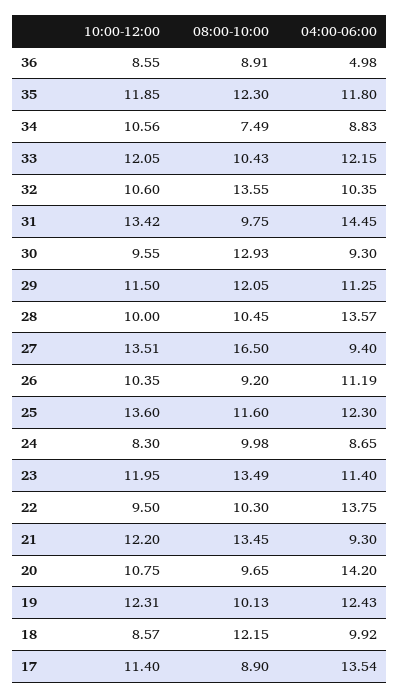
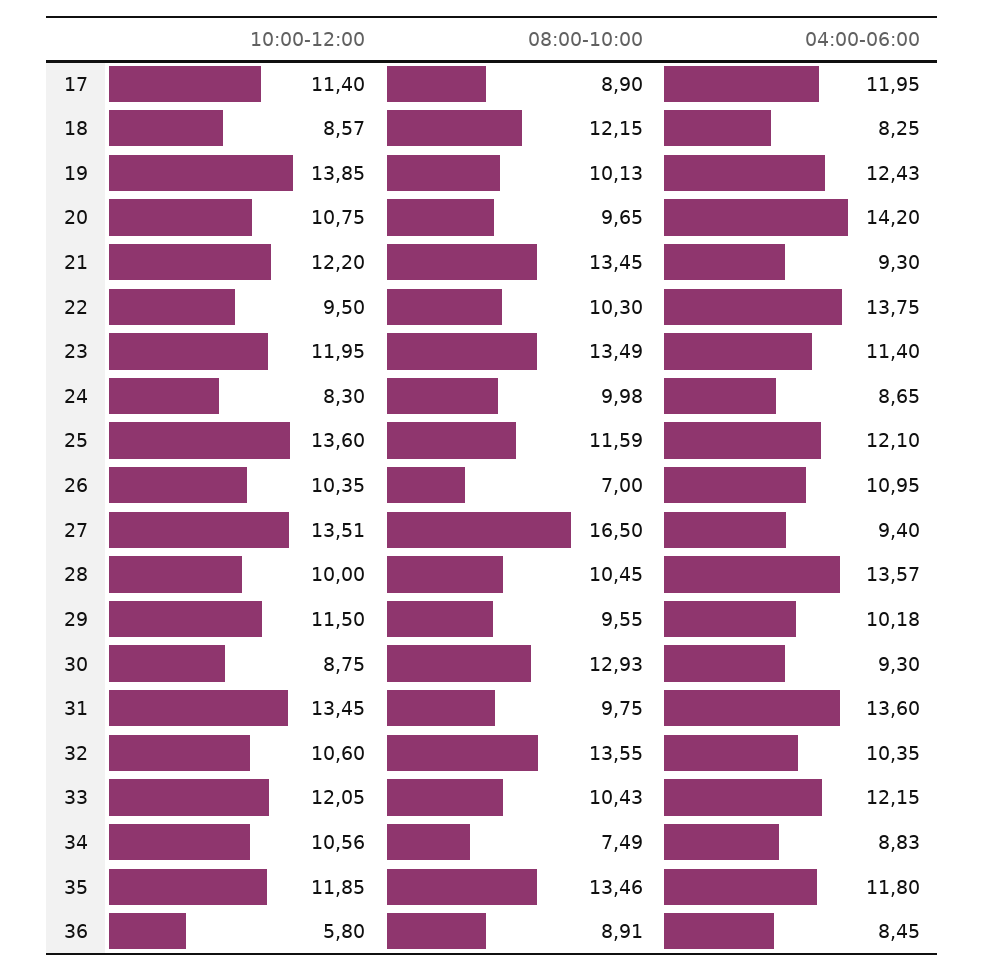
  {
    "10:00-12:00": {
-     "36": 8.55,
+     "36": 5.8,
      "35": 11.85,
      "34": 10.56,
      "33": 12.05,
      "32": 10.6,
-     "31": 13.42,
+     "31": 13.45,
-     "30": 9.55,
+     "30": 8.75,
      "29": 11.5,
      "28": 10,
      "27": 13.51,
      "26": 10.35,
      "25": 13.6,
      "24": 8.3,
      "23": 11.95,
      "22": 9.5,
      "21": 12.2,
      "20": 10.75,
-     "19": 12.31,
+     "19": 13.85,
      "18": 8.57,
      "17": 11.4
    },
    "08:00-10:00": {
      "36": 8.91,
-     "35": 12.3,
+     "35": 13.46,
      "34": 7.49,
      "33": 10.43,
      "32": 13.55,
      "31": 9.75,
      "30": 12.93,
-     "29": 12.05,
+     "29": 9.55,
      "28": 10.45,
      "27": 16.5,
-     "26": 9.2,
+     "26": 7,
-     "25": 11.6,
+     "25": 11.59,
      "24": 9.98,
      "23": 13.49,
      "22": 10.3,
      "21": 13.45,
      "20": 9.65,
      "19": 10.13,
      "18": 12.15,
      "17": 8.9
    },
    "04:00-06:00": {
-     "36": 4.98,
+     "36": 8.45,
      "35": 11.8,
      "34": 8.83,
      "33": 12.15,
      "32": 10.35,
-     "31": 14.45,
+     "31": 13.6,
      "30": 9.3,
-     "29": 11.25,
+     "29": 10.18,
      "28": 13.57,
      "27": 9.4,
-     "26": 11.19,
+     "26": 10.95,
-     "25": 12.3,
+     "25": 12.1,
      "24": 8.65,
      "23": 11.4,
      "22": 13.75,
      "21": 9.3,
      "20": 14.2,
      "19": 12.43,
-     "18": 9.92,
+     "18": 8.25,
-     "17": 13.54
+     "17": 11.95
    }
  }

